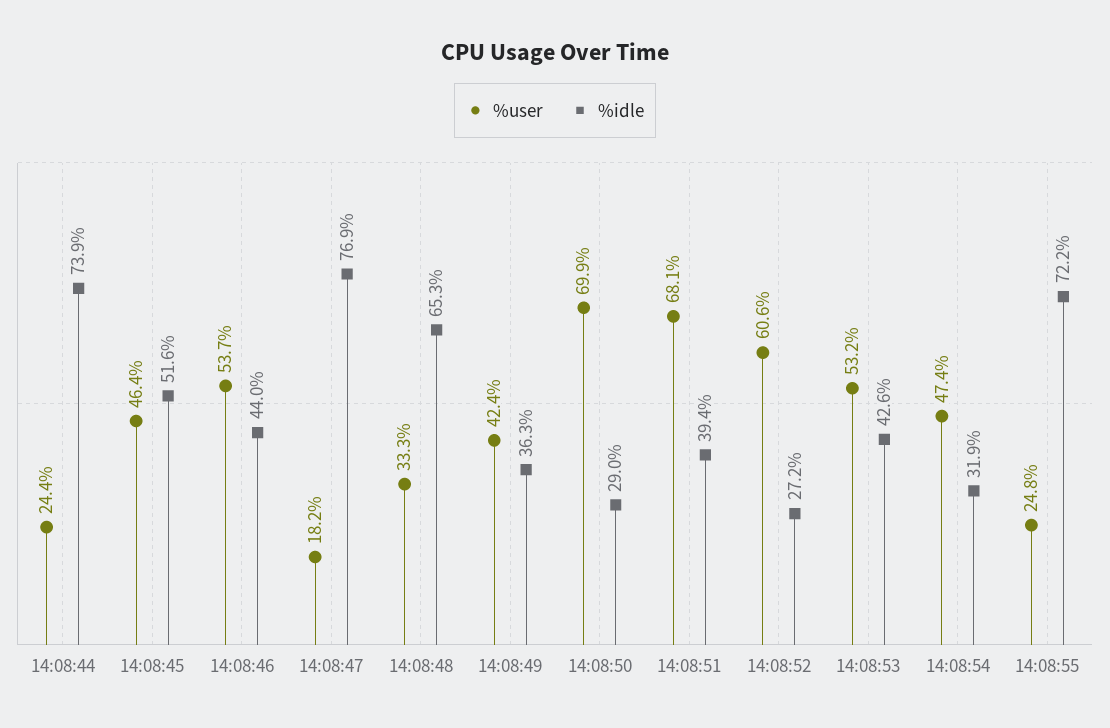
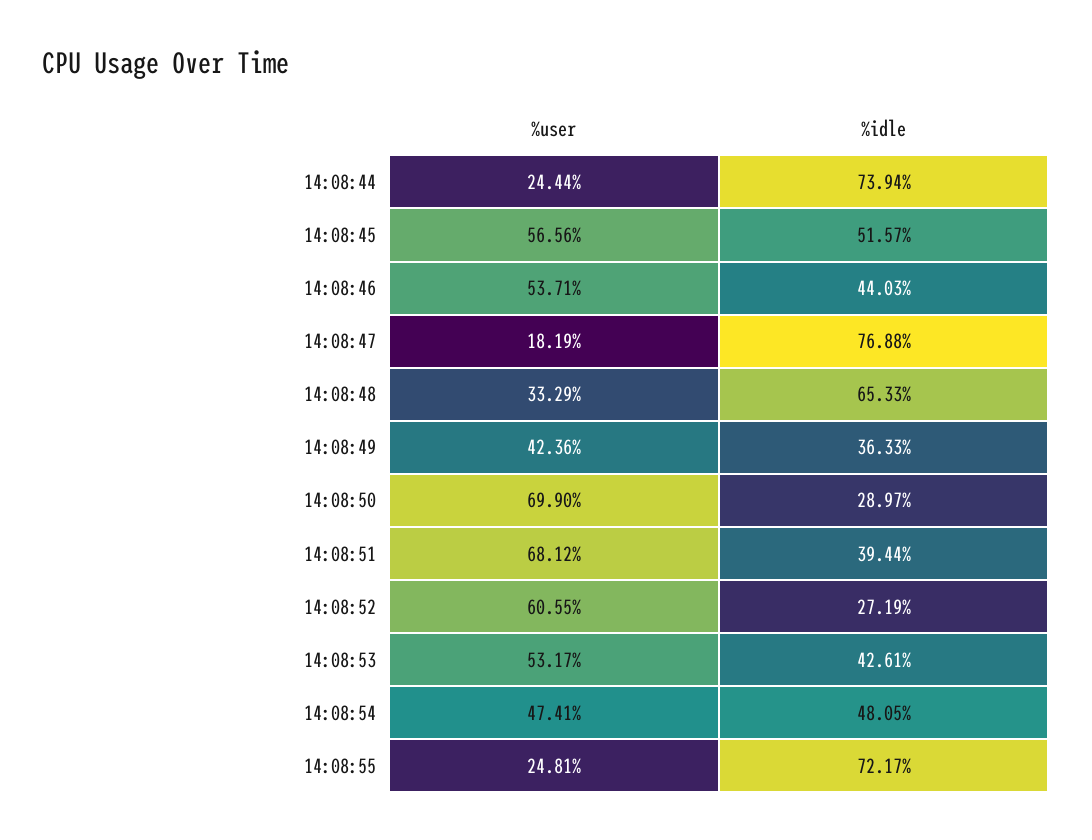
  {
    "%user": {
      "14:08:44": 24.44,
-     "14:08:45": 46.4,
+     "14:08:45": 56.56,
      "14:08:46": 53.71,
      "14:08:47": 18.19,
      "14:08:48": 33.29,
      "14:08:49": 42.36,
      "14:08:50": 69.9,
      "14:08:51": 68.12,
      "14:08:52": 60.55,
      "14:08:53": 53.17,
      "14:08:54": 47.41,
      "14:08:55": 24.81
    },
    "%idle": {
      "14:08:44": 73.94,
      "14:08:45": 51.57,
      "14:08:46": 44.03,
      "14:08:47": 76.88,
      "14:08:48": 65.33,
      "14:08:49": 36.33,
      "14:08:50": 28.97,
      "14:08:51": 39.44,
      "14:08:52": 27.19,
      "14:08:53": 42.61,
-     "14:08:54": 31.9,
+     "14:08:54": 48.05,
      "14:08:55": 72.17
    }
  }

